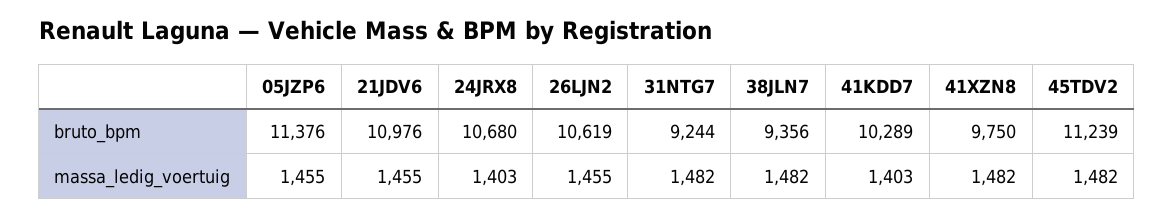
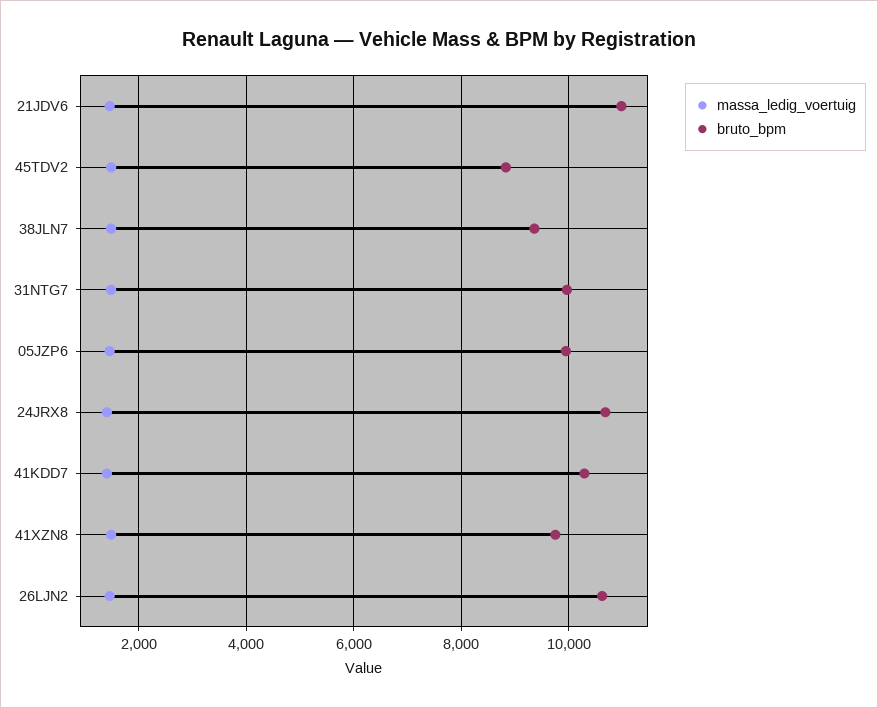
  {
    "bruto_bpm": {
-     "05JZP6": 11376,
+     "05JZP6": 10000,
      "21JDV6": 10976,
      "24JRX8": 10680,
      "26LJN2": 10619,
-     "31NTG7": 9244,
+     "31NTG7": 10000,
      "38JLN7": 9356,
      "41KDD7": 10289,
      "41XZN8": 9750,
-     "45TDV2": 11239
+     "45TDV2": 8800
    },
    "massa_ledig_voertuig": {
      "05JZP6": 1455,
      "21JDV6": 1455,
      "24JRX8": 1403,
      "26LJN2": 1455,
      "31NTG7": 1482,
      "38JLN7": 1482,
      "41KDD7": 1403,
      "41XZN8": 1482,
      "45TDV2": 1482
    }
  }

